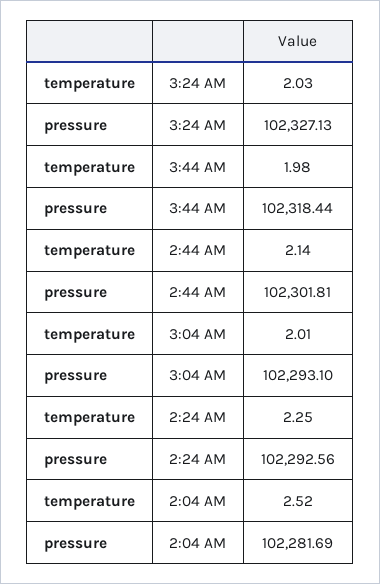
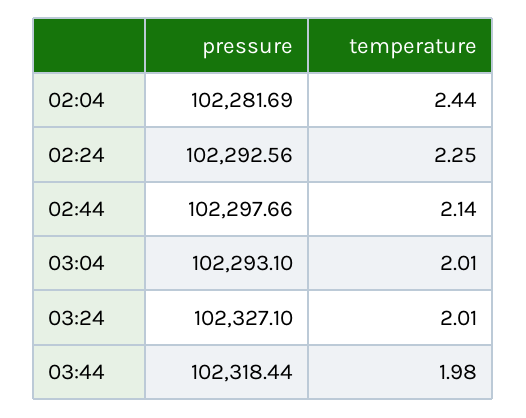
  {
    "temperature": {
-     "3:24 AM": 2.03,
+     "3:24 AM": 2.01,
      "3:44 AM": 1.98,
      "2:44 AM": 2.14,
      "3:04 AM": 2.01,
      "2:24 AM": 2.25,
-     "2:04 AM": 2.52
+     "2:04 AM": 2.44
    },
    "pressure": {
-     "3:24 AM": 102327.13,
+     "3:24 AM": 102327.1,
      "3:44 AM": 102318.44,
-     "2:44 AM": 102301.81,
+     "2:44 AM": 102297.66,
      "3:04 AM": 102293.1,
      "2:24 AM": 102292.56,
      "2:04 AM": 102281.69
    }
  }

